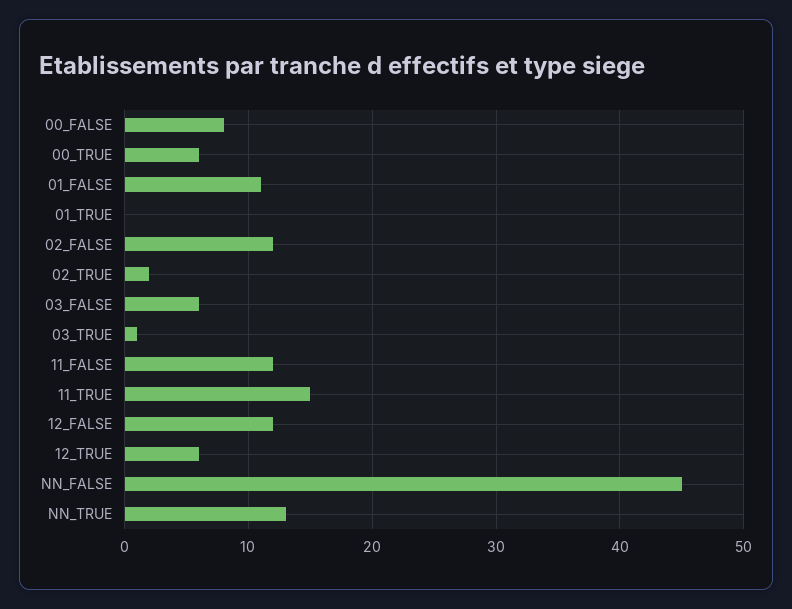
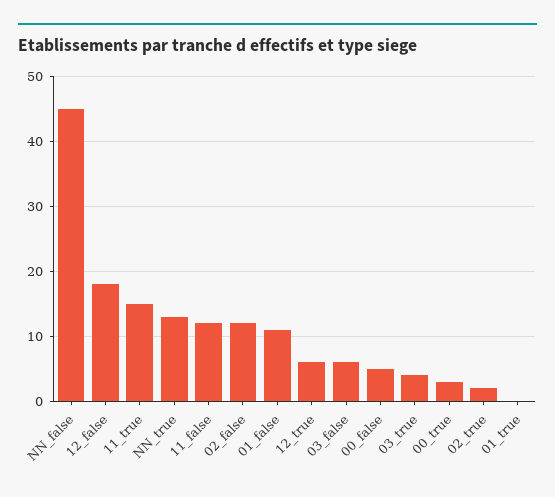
  {
-   "00_FALSE": 8,
+   "00_FALSE": 5,
-   "00_TRUE": 6,
+   "00_TRUE": 3,
    "01_FALSE": 11,
    "01_TRUE": 0,
    "02_FALSE": 12,
    "02_TRUE": 2,
    "03_FALSE": 6,
-   "03_TRUE": 1,
+   "03_TRUE": 4,
    "11_FALSE": 12,
    "11_TRUE": 15,
-   "12_FALSE": 12,
+   "12_FALSE": 18,
    "12_TRUE": 6,
    "NN_FALSE": 45,
    "NN_TRUE": 13
  }

